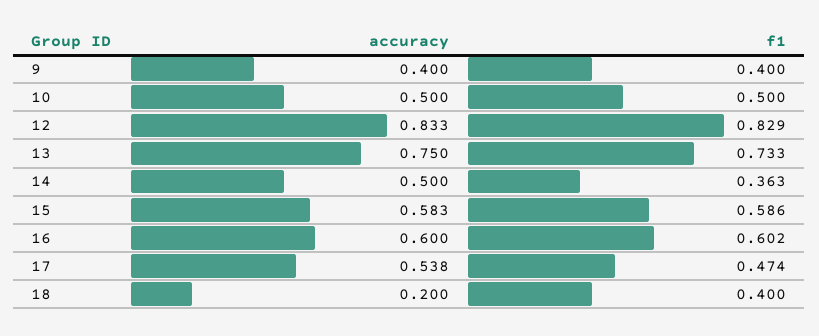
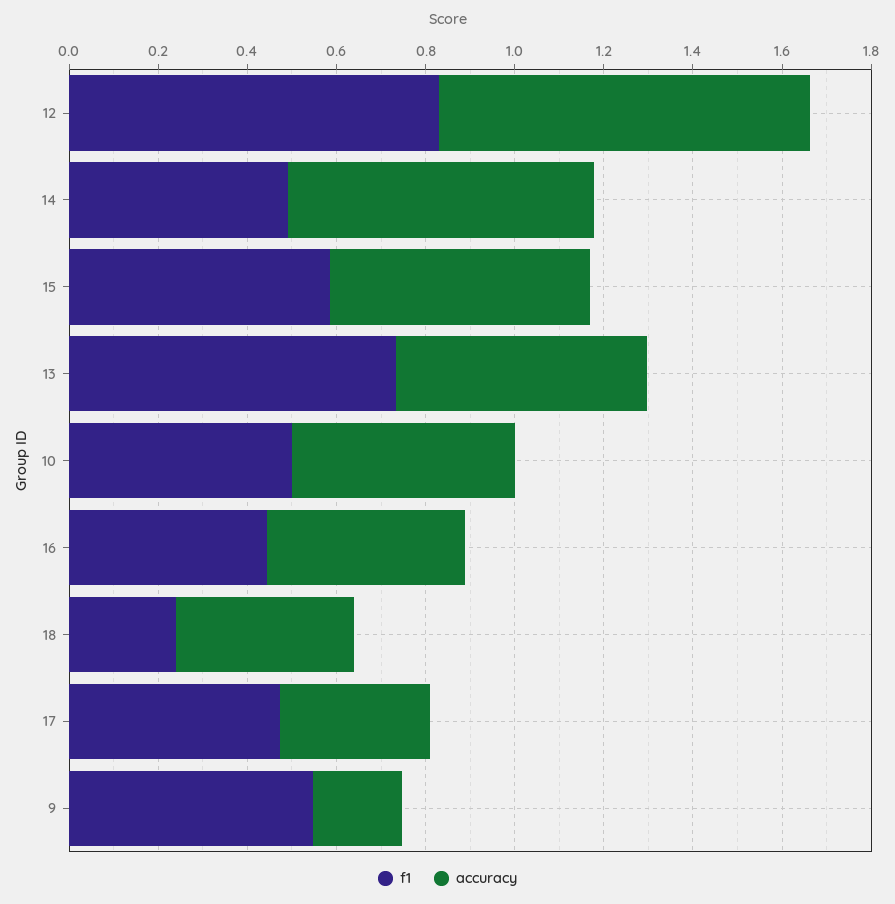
  {
    "accuracy": {
-     "9": 0.4,
+     "9": 0.2,
      "10": 0.5,
      "12": 0.833,
-     "13": 0.75,
+     "13": 0.55,
-     "14": 0.5,
+     "14": 0.7,
      "15": 0.583,
-     "16": 0.6,
+     "16": 0.45,
-     "17": 0.538,
+     "17": 0.35,
-     "18": 0.2
+     "18": 0.4
    },
    "f1": {
-     "9": 0.4,
+     "9": 0.55,
      "10": 0.5,
      "12": 0.829,
      "13": 0.733,
-     "14": 0.363,
+     "14": 0.5,
      "15": 0.586,
-     "16": 0.602,
+     "16": 0.45,
      "17": 0.474,
-     "18": 0.4
+     "18": 0.25
    }
  }

